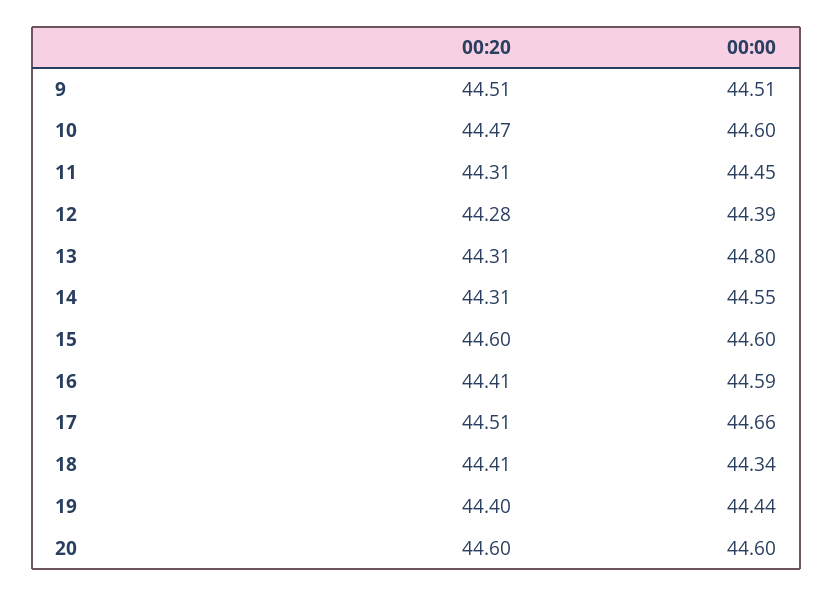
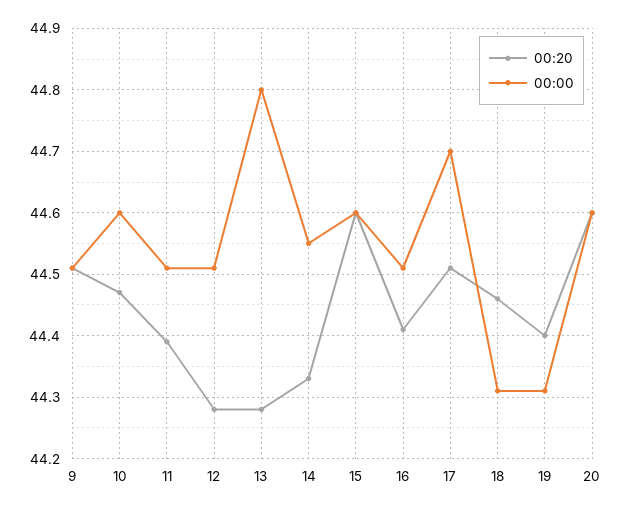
  {
    "00:20": {
      "9": 44.51,
      "10": 44.47,
-     "11": 44.31,
+     "11": 44.39,
      "12": 44.28,
-     "13": 44.31,
+     "13": 44.28,
-     "14": 44.31,
+     "14": 44.33,
      "15": 44.6,
      "16": 44.41,
      "17": 44.51,
-     "18": 44.41,
+     "18": 44.46,
      "19": 44.4,
      "20": 44.6
    },
    "00:00": {
      "9": 44.51,
      "10": 44.6,
-     "11": 44.45,
+     "11": 44.51,
-     "12": 44.39,
+     "12": 44.51,
      "13": 44.8,
      "14": 44.55,
      "15": 44.6,
-     "16": 44.59,
+     "16": 44.51,
-     "17": 44.66,
+     "17": 44.7,
-     "18": 44.34,
+     "18": 44.31,
-     "19": 44.44,
+     "19": 44.31,
      "20": 44.6
    }
  }

